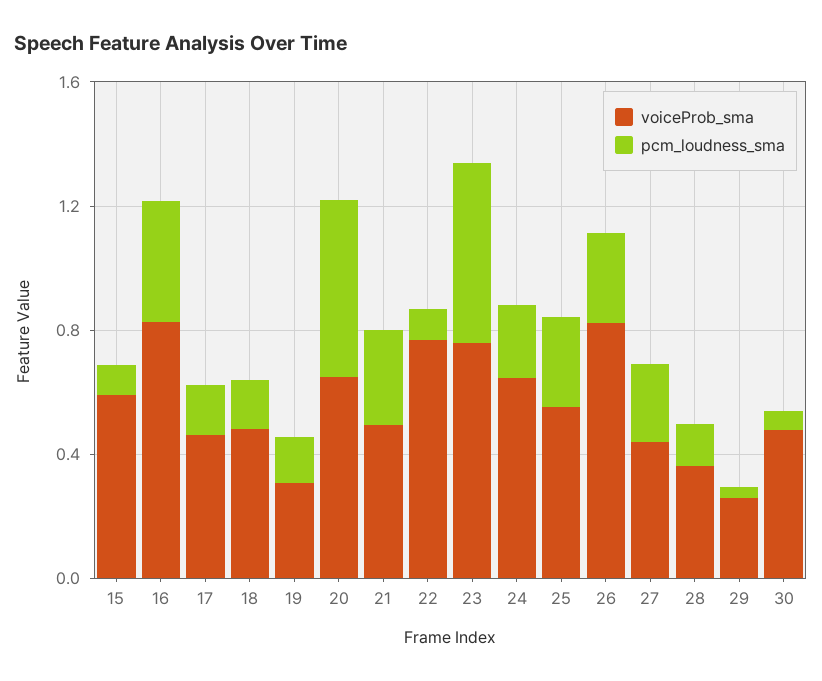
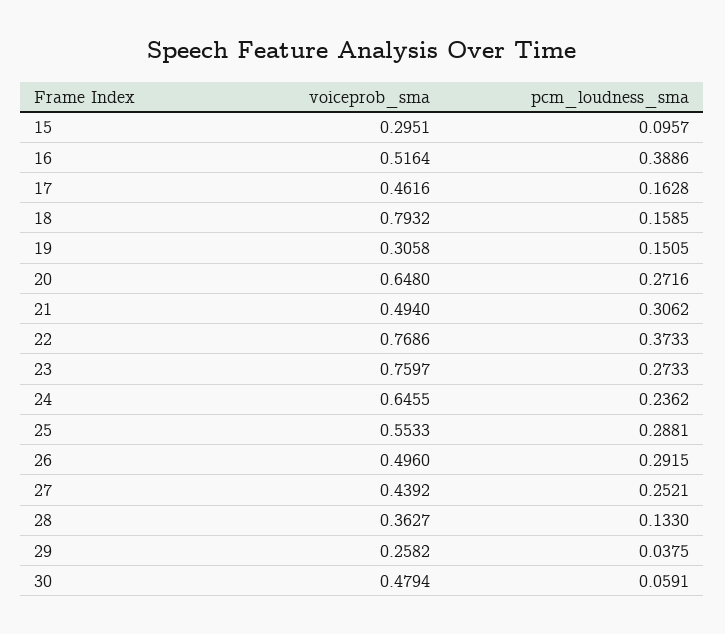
  {
    "voiceProb_sma": {
-     "15": 0.6,
+     "15": 0.2951,
-     "16": 0.8,
+     "16": 0.5164,
      "17": 0.4616,
-     "18": 0.5,
+     "18": 0.7932,
      "19": 0.3058,
      "20": 0.648,
      "21": 0.494,
      "22": 0.7686,
      "23": 0.7597,
      "24": 0.6455,
      "25": 0.5533,
-     "26": 0.8,
+     "26": 0.496,
      "27": 0.4392,
      "28": 0.3627,
      "29": 0.2582,
      "30": 0.4794
    },
    "pcm_loudness_sma": {
      "15": 0.0957,
      "16": 0.3886,
      "17": 0.1628,
      "18": 0.1585,
      "19": 0.1505,
-     "20": 0.6,
+     "20": 0.2716,
      "21": 0.3062,
-     "22": 0.1,
+     "22": 0.3733,
-     "23": 0.6,
+     "23": 0.2733,
      "24": 0.2362,
      "25": 0.2881,
      "26": 0.2915,
      "27": 0.2521,
      "28": 0.133,
      "29": 0.0375,
      "30": 0.0591
    }
  }

